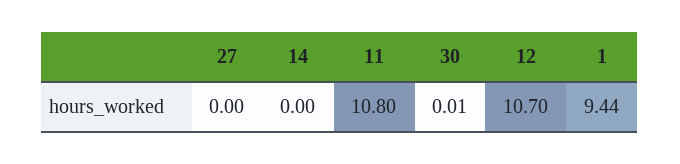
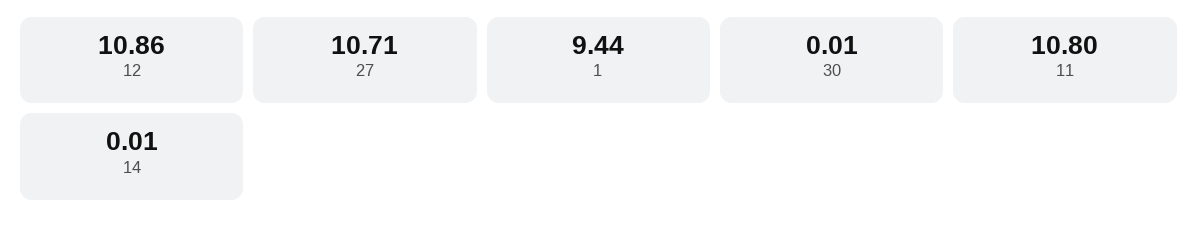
  {
-   "27": 0,
+   "27": 10.71,
-   "14": 0,
+   "14": 0.01,
    "11": 10.8,
    "30": 0.01,
-   "12": 10.7,
+   "12": 10.86,
    "1": 9.44
  }

